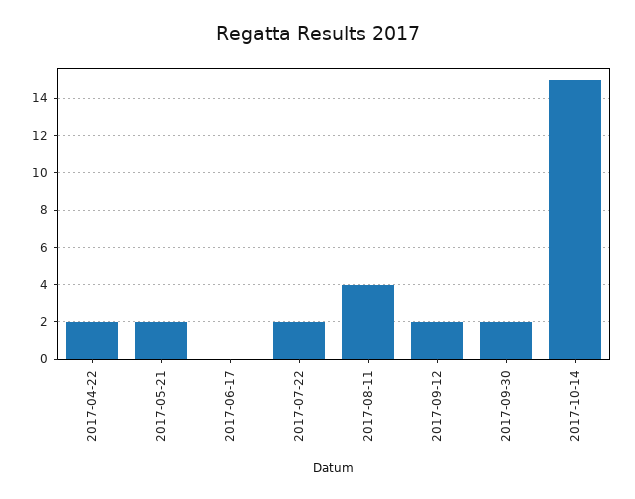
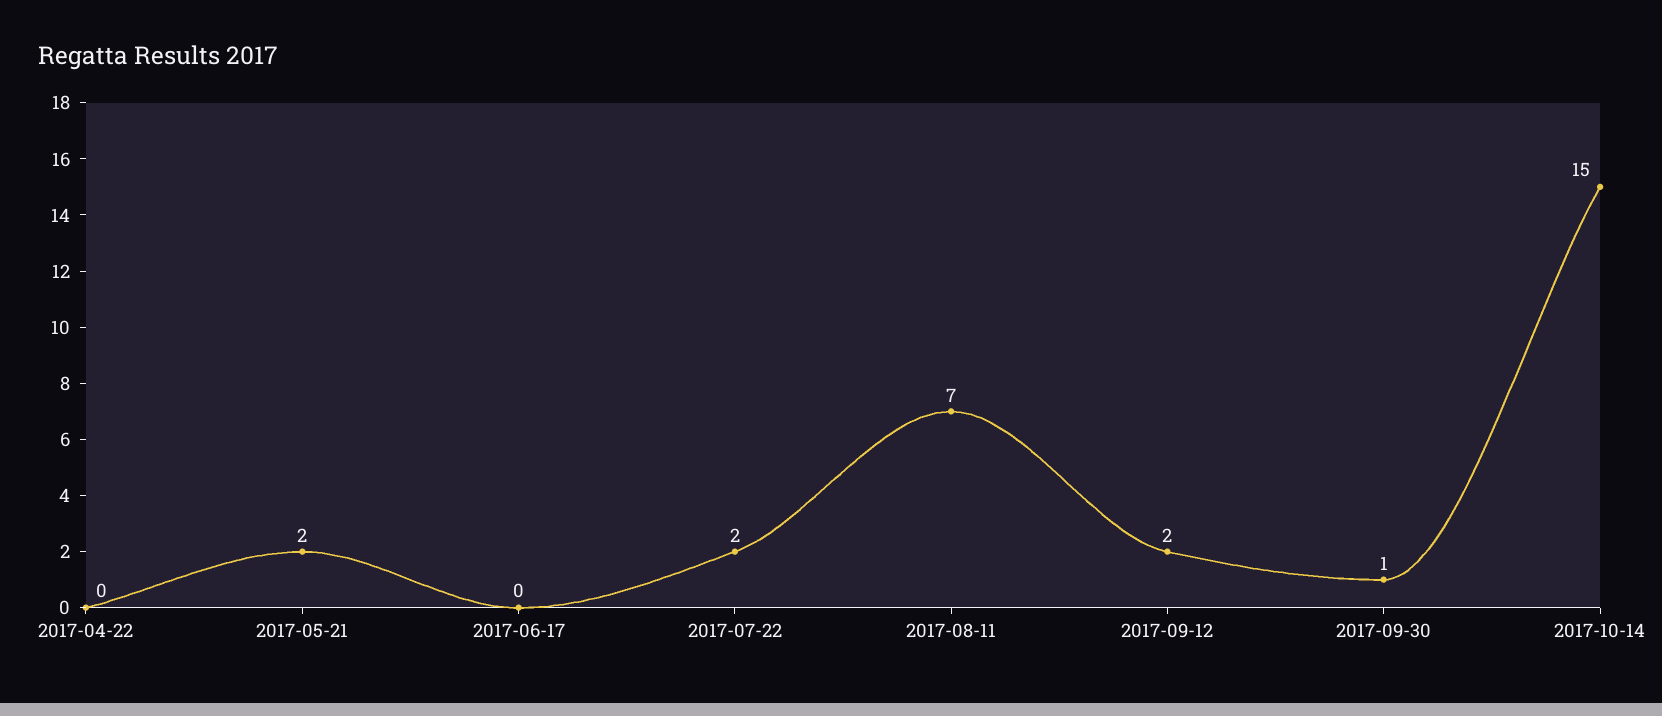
  {
-   "2017-04-22": 2,
+   "2017-04-22": 0,
    "2017-05-21": 2,
    "2017-06-17": 0,
    "2017-07-22": 2,
-   "2017-08-11": 4,
+   "2017-08-11": 7,
    "2017-09-12": 2,
-   "2017-09-30": 2,
+   "2017-09-30": 1,
    "2017-10-14": 15
  }

